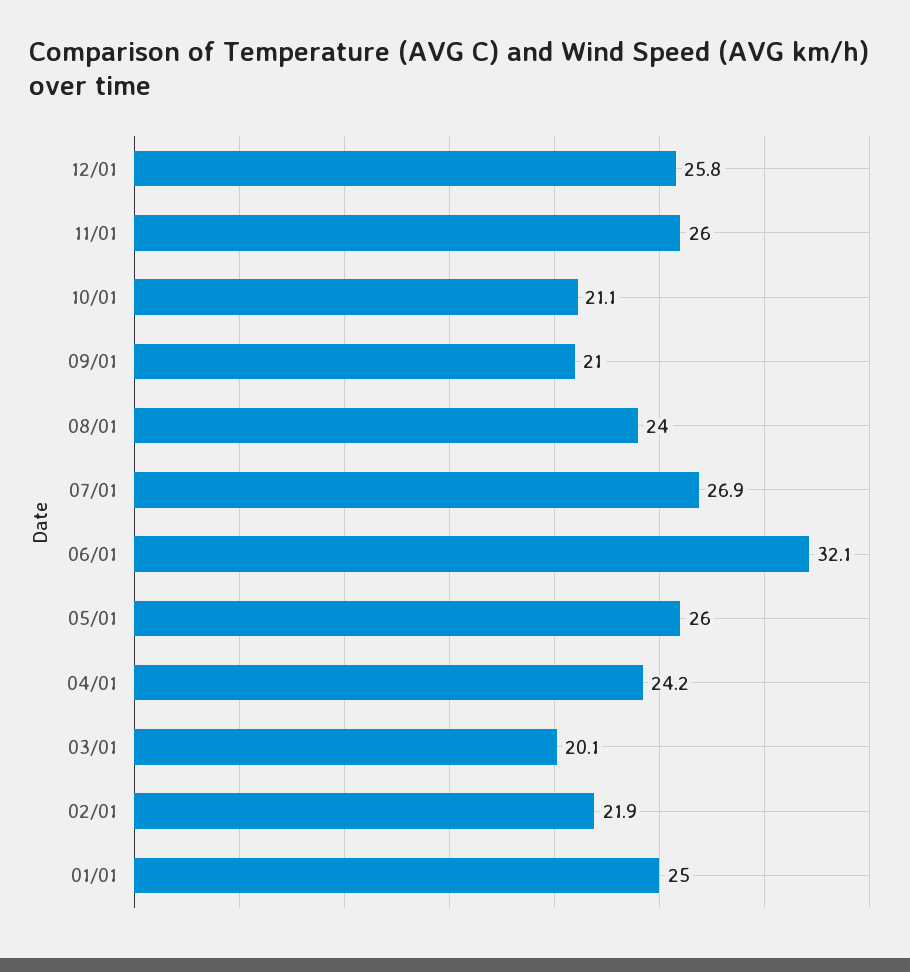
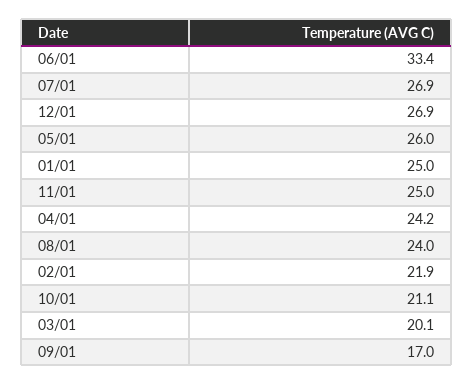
  {
-   "12/01": 25.8,
+   "12/01": 26.9,
-   "11/01": 26,
+   "11/01": 25,
    "10/01": 21.1,
-   "09/01": 21,
+   "09/01": 17,
    "08/01": 24,
    "07/01": 26.9,
-   "06/01": 32.1,
+   "06/01": 33.4,
    "05/01": 26,
    "04/01": 24.2,
    "03/01": 20.1,
    "02/01": 21.9,
    "01/01": 25
  }

